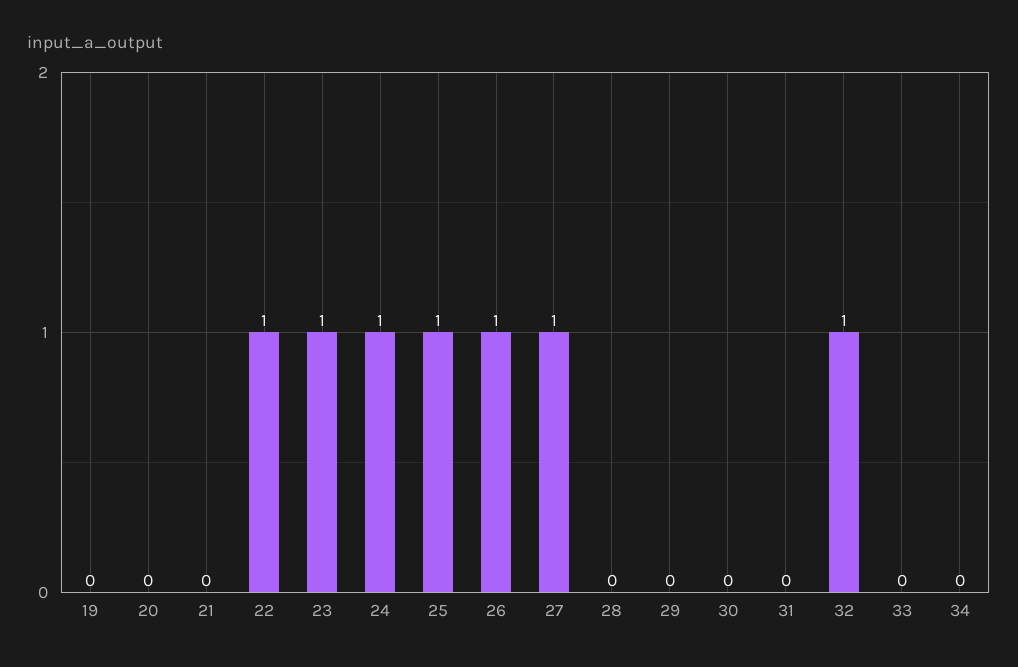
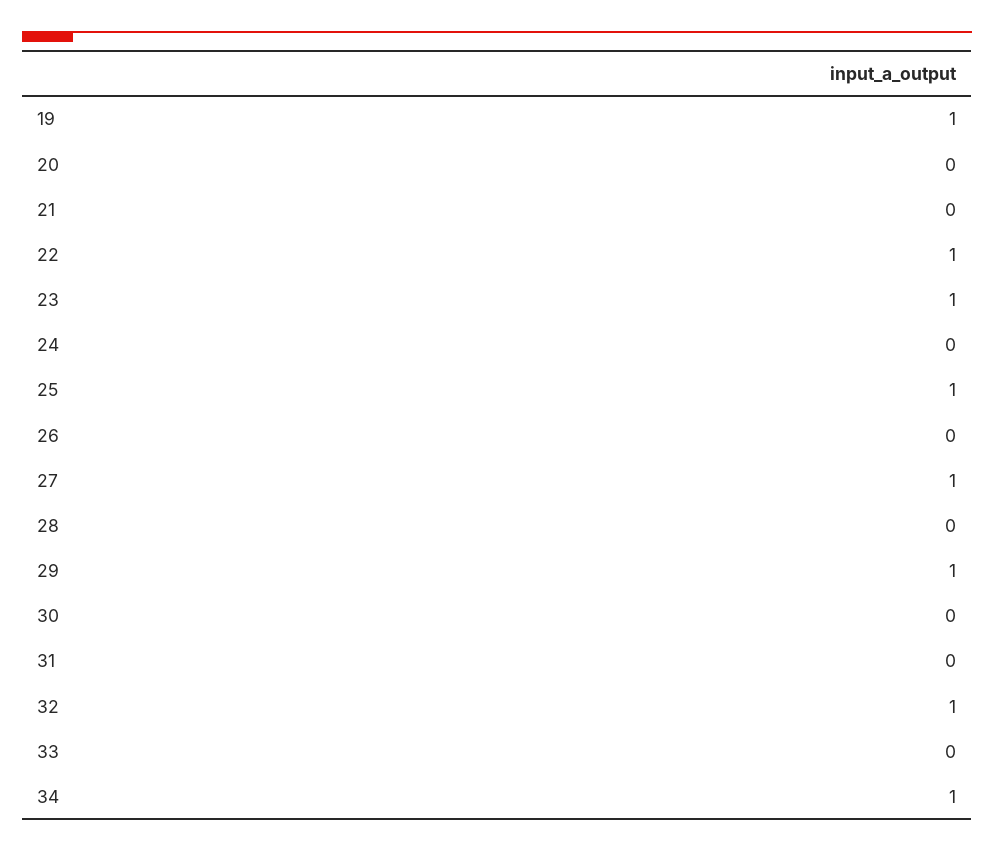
  {
-   "19": 0,
+   "19": 1,
    "20": 0,
    "21": 0,
    "22": 1,
    "23": 1,
-   "24": 1,
+   "24": 0,
    "25": 1,
-   "26": 1,
+   "26": 0,
    "27": 1,
    "28": 0,
-   "29": 0,
+   "29": 1,
    "30": 0,
    "31": 0,
    "32": 1,
    "33": 0,
-   "34": 0
+   "34": 1
  }

